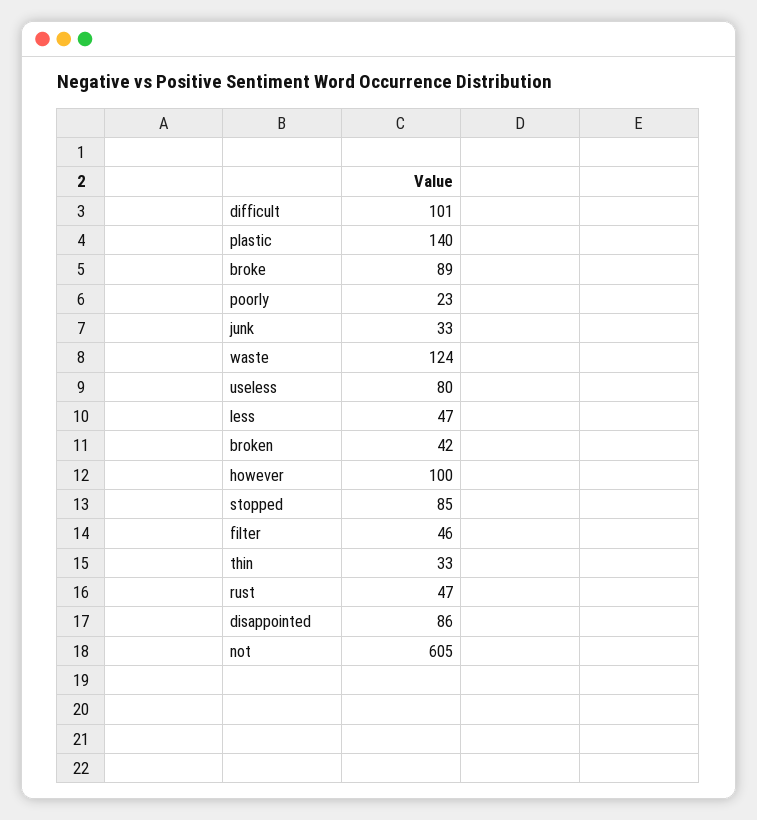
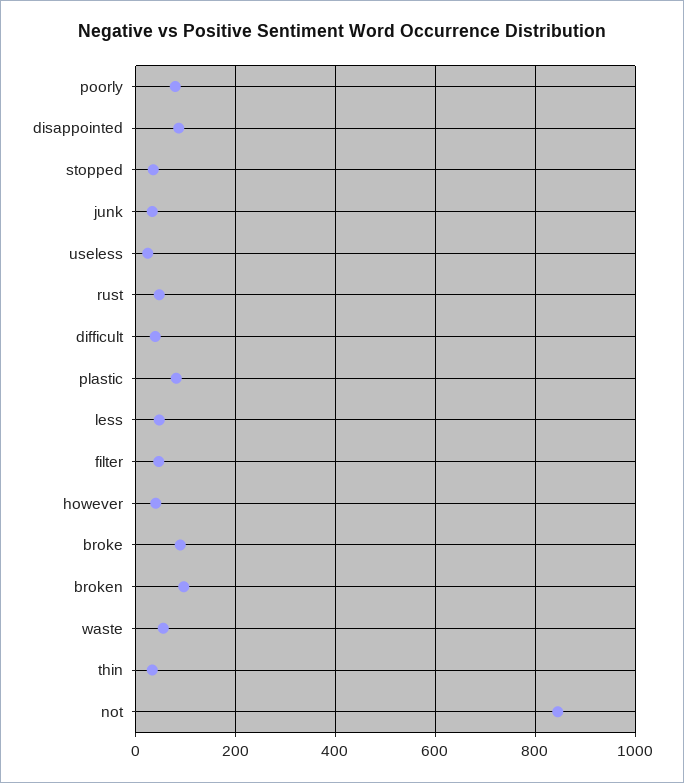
  {
-   "difficult": 101,
+   "difficult": 40,
-   "plastic": 140,
+   "plastic": 80,
    "broke": 89,
-   "poorly": 23,
+   "poorly": 80,
    "junk": 33,
-   "waste": 124,
+   "waste": 60,
-   "useless": 80,
+   "useless": 20,
    "less": 47,
-   "broken": 42,
+   "broken": 100,
-   "however": 100,
+   "however": 40,
-   "stopped": 85,
+   "stopped": 40,
    "filter": 46,
    "thin": 33,
    "rust": 47,
    "disappointed": 86,
-   "not": 605
+   "not": 840
  }

